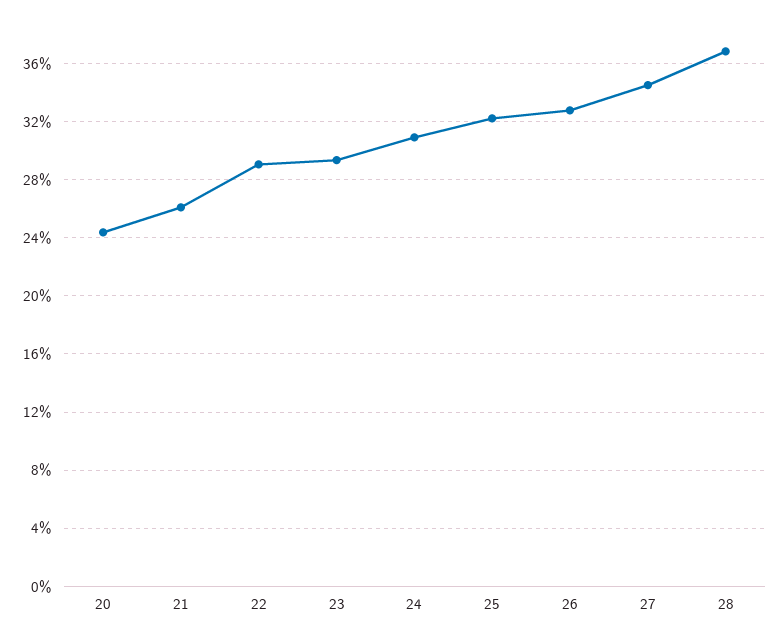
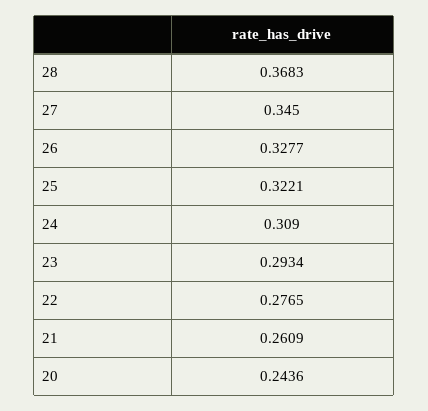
  {
    "20": 0.2436,
    "21": 0.2609,
-   "22": 0.29,
+   "22": 0.2765,
    "23": 0.2934,
    "24": 0.309,
    "25": 0.3221,
    "26": 0.3277,
    "27": 0.345,
    "28": 0.3683
  }

